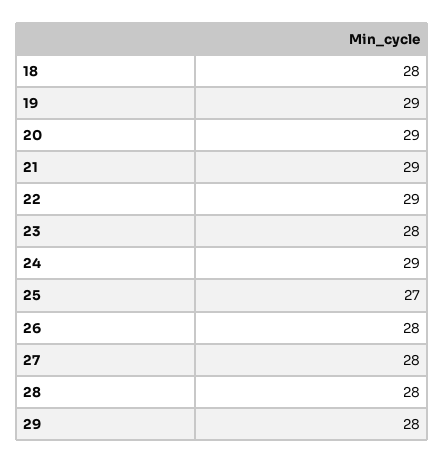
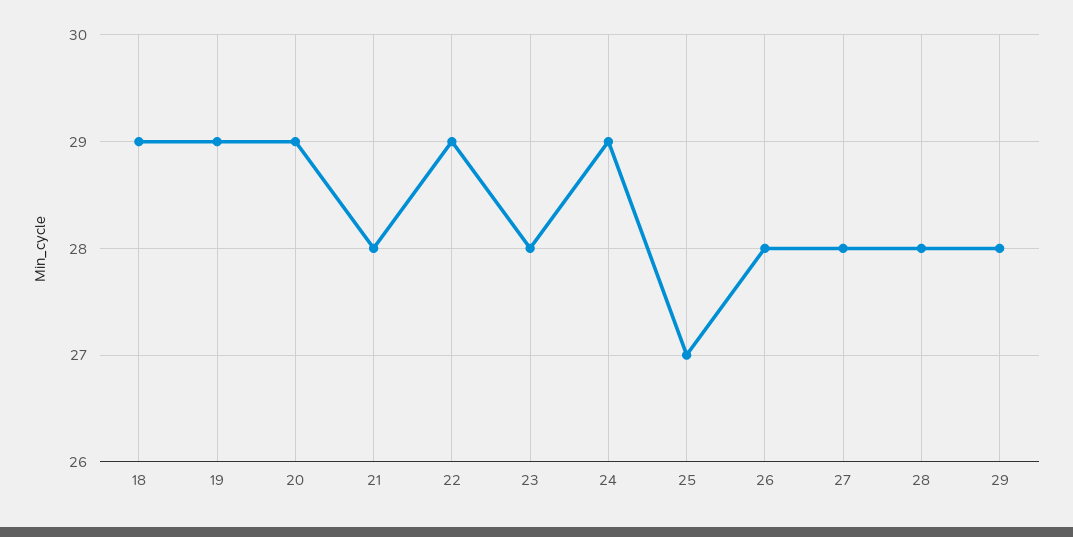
  {
-   "18": 28,
+   "18": 29,
    "19": 29,
    "20": 29,
-   "21": 29,
+   "21": 28,
    "22": 29,
    "23": 28,
    "24": 29,
    "25": 27,
    "26": 28,
    "27": 28,
    "28": 28,
    "29": 28
  }

